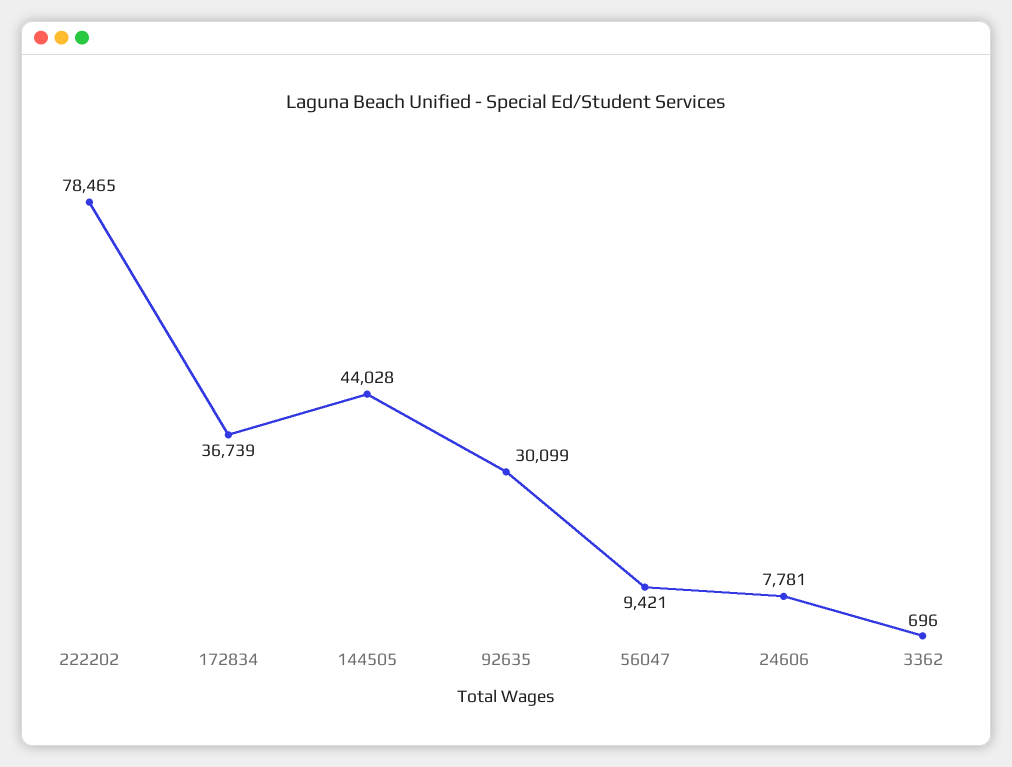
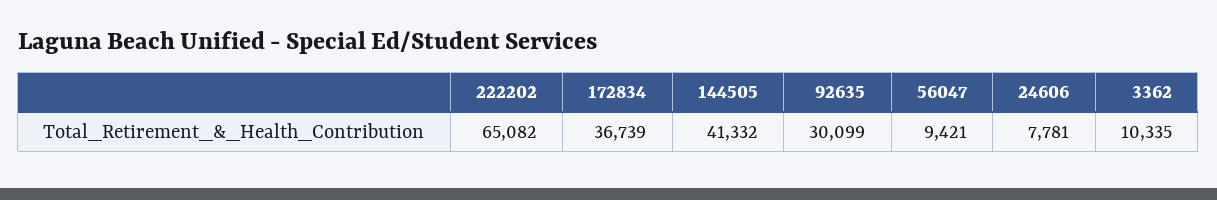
  {
-   "222202": 78465,
+   "222202": 65082,
    "172834": 36739,
-   "144505": 44028,
+   "144505": 41332,
    "92635": 30099,
    "56047": 9421,
    "24606": 7781,
-   "3362": 696
+   "3362": 10335
  }

